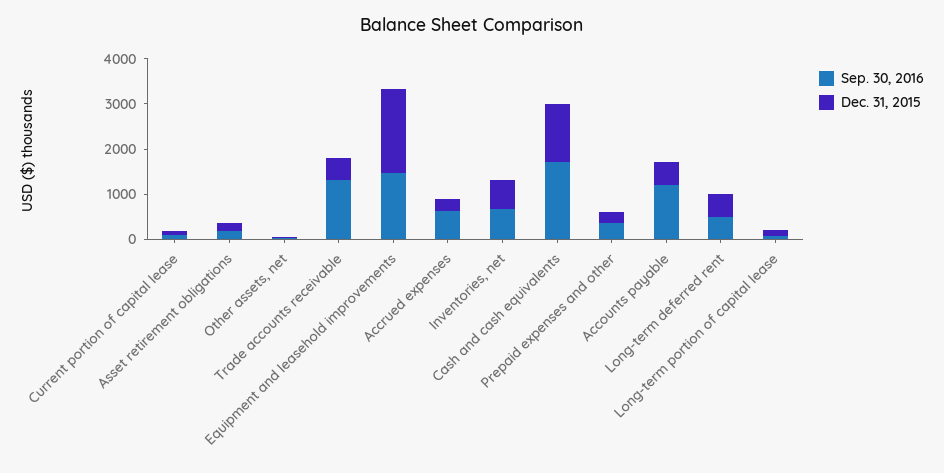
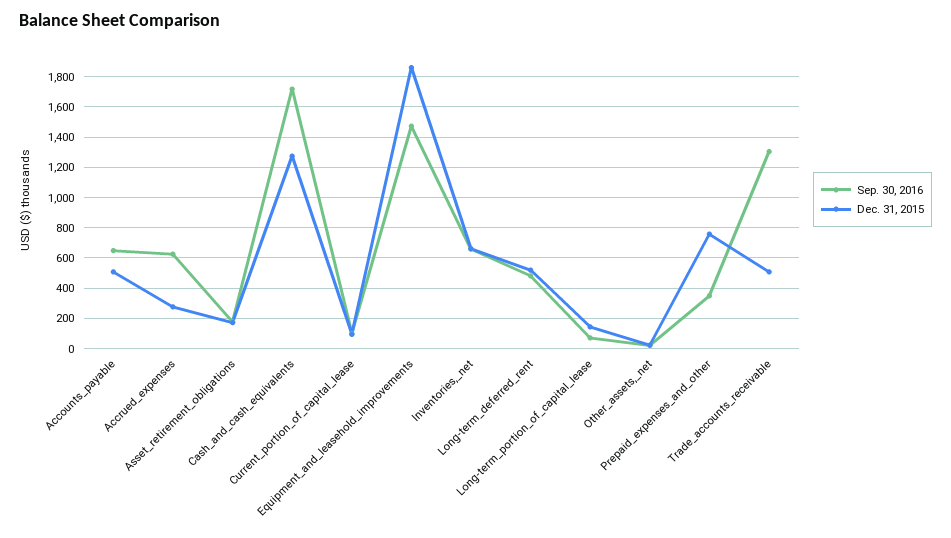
  {
    "Sep. 30, 2016": {
      "Current portion of capital lease": 100,
      "Asset retirement obligations": 200,
      "Other assets, net": 0,
      "Trade accounts receivable": 1300,
      "Equipment and leasehold improvements": 1450,
      "Accrued expenses": 650,
      "Inventories, net": 650,
      "Cash and cash equivalents": 1700,
      "Prepaid expenses and other": 350,
-     "Accounts payable": 1200,
+     "Accounts payable": 650,
      "Long-term deferred rent": 500,
      "Long-term portion of capital lease": 50
    },
    "Dec. 31, 2015": {
      "Current portion of capital lease": 100,
      "Asset retirement obligations": 150,
      "Other assets, net": 0,
      "Trade accounts receivable": 500,
      "Equipment and leasehold improvements": 1850,
      "Accrued expenses": 300,
      "Inventories, net": 650,
      "Cash and cash equivalents": 1300,
-     "Prepaid expenses and other": 200,
+     "Prepaid expenses and other": 750,
      "Accounts payable": 500,
      "Long-term deferred rent": 500,
      "Long-term portion of capital lease": 150
    }
  }

